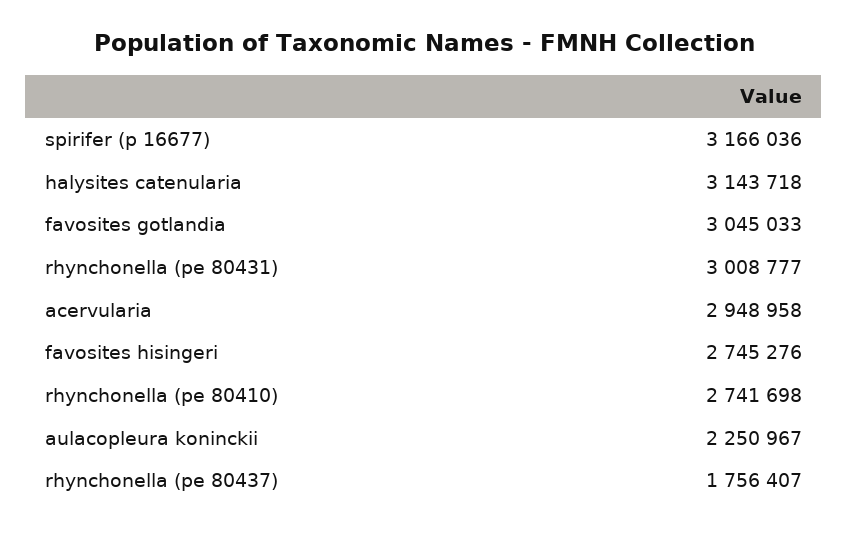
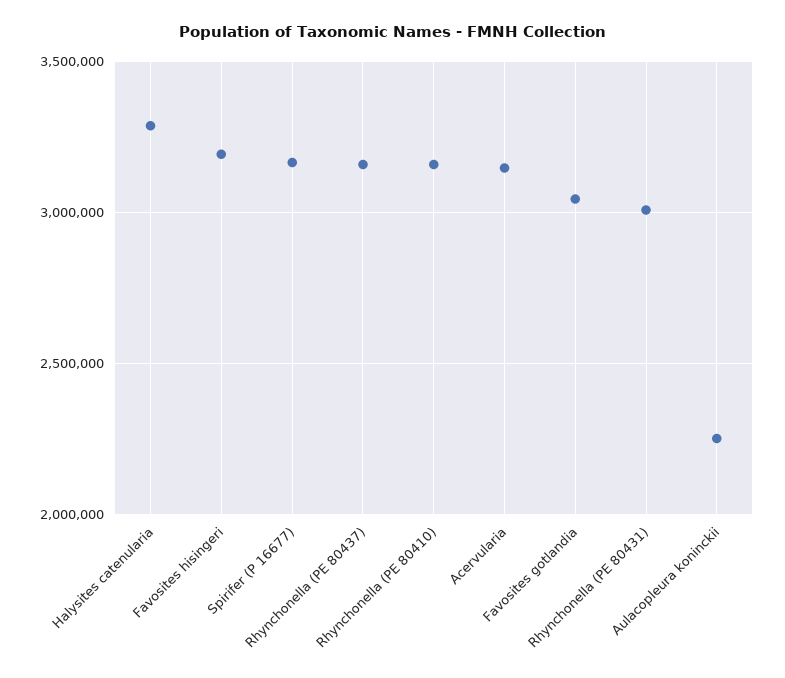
  {
    "spirifer (p 16677)": 3166036,
-   "halysites catenularia": 3143718,
+   "halysites catenularia": 3300000,
    "favosites gotlandia": 3045033,
    "rhynchonella (pe 80431)": 3008777,
-   "acervularia": 2948958,
+   "acervularia": 3150000,
-   "favosites hisingeri": 2745276,
+   "favosites hisingeri": 3200000,
-   "rhynchonella (pe 80410)": 2741698,
+   "rhynchonella (pe 80410)": 3150000,
    "aulacopleura koninckii": 2250967,
-   "rhynchonella (pe 80437)": 1756407
+   "rhynchonella (pe 80437)": 3150000
  }

